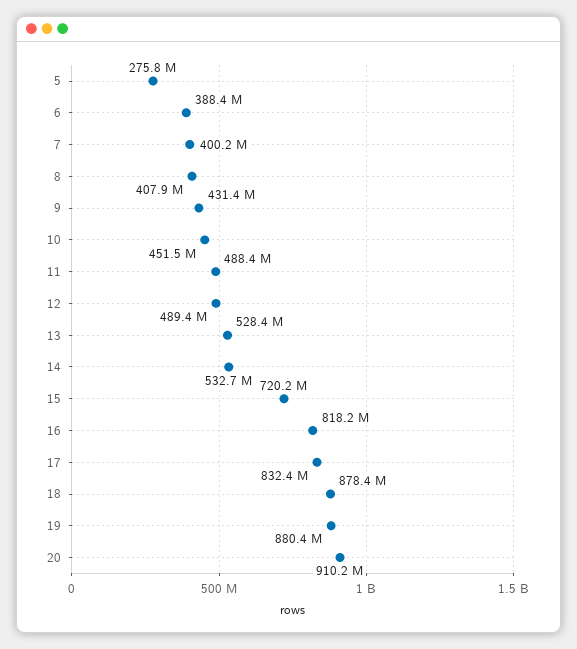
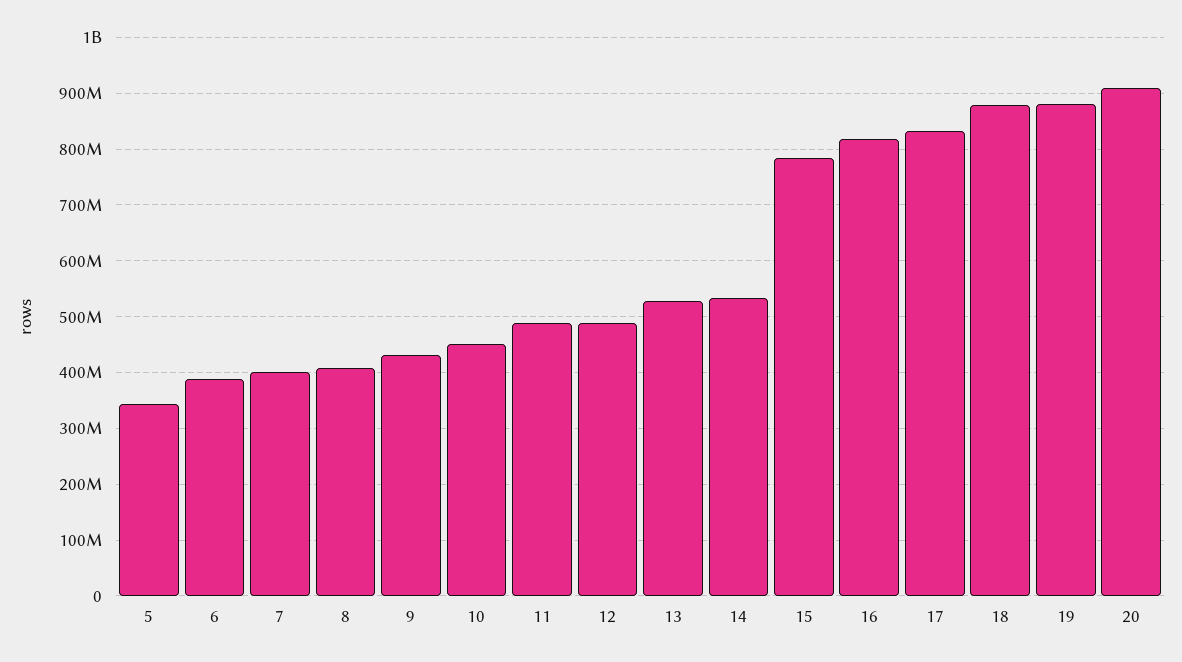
  {
-   "5": 275800000,
+   "5": 340000000,
    "6": 388400000,
    "7": 400200000,
    "8": 407900000,
    "9": 431400000,
    "10": 451500000,
    "11": 488400000,
    "12": 489400000,
    "13": 528400000,
    "14": 532700000,
-   "15": 720200000,
+   "15": 780000000,
    "16": 818200000,
    "17": 832400000,
    "18": 878400000,
    "19": 880400000,
    "20": 910200000
  }

